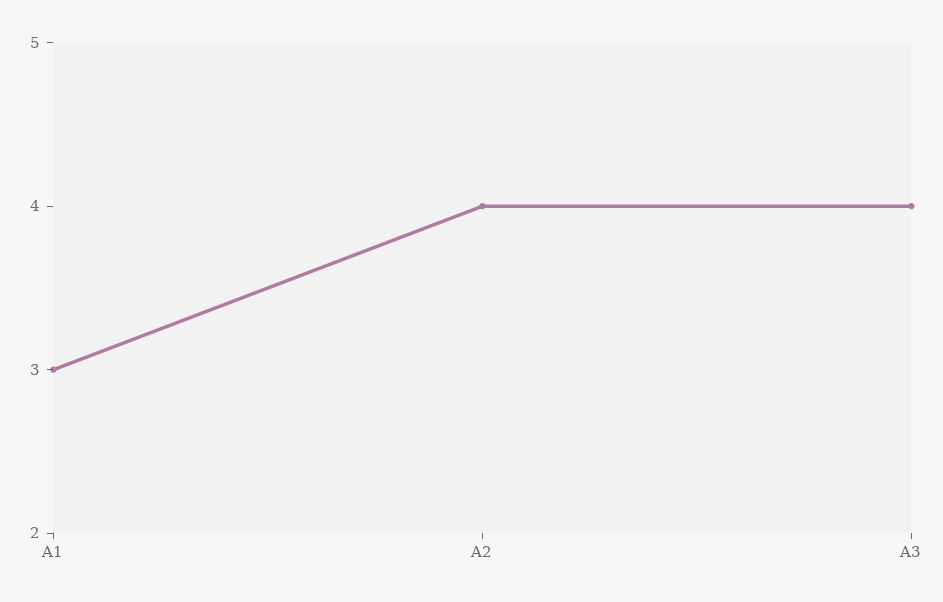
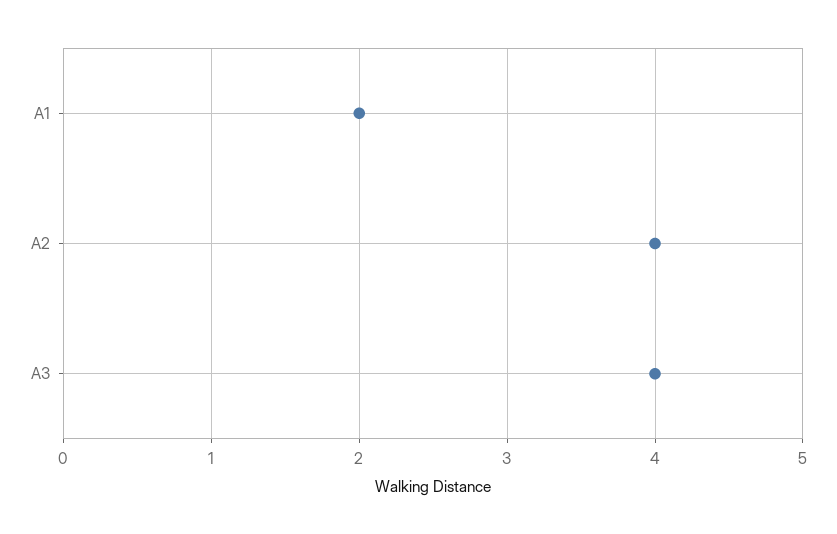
  {
-   "A1": 3,
+   "A1": 2,
    "A2": 4,
    "A3": 4
  }

